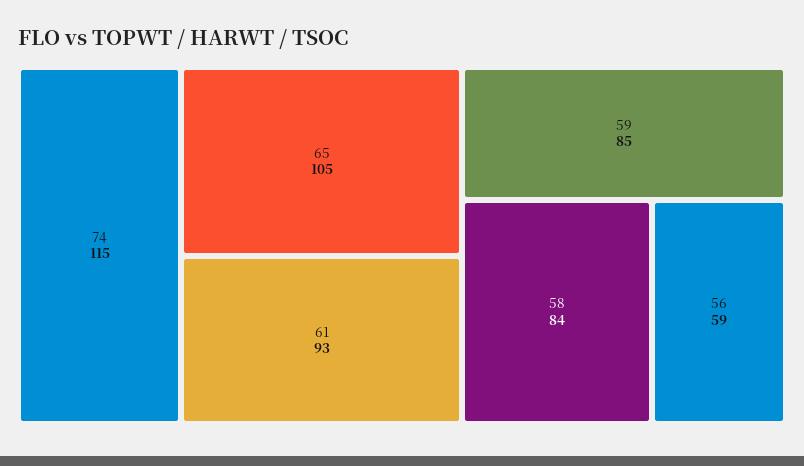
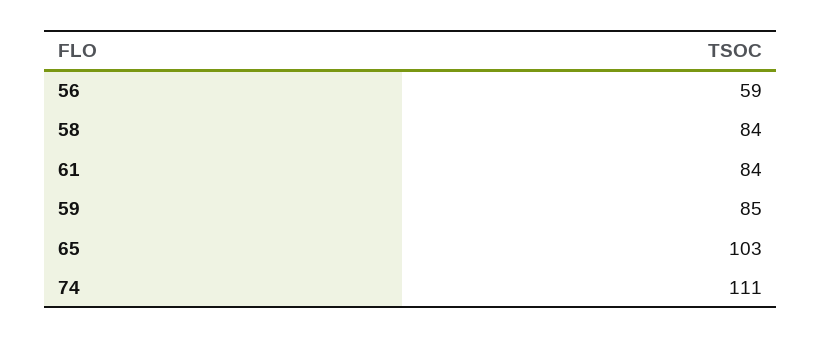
  {
-   "74": 115,
+   "74": 111,
-   "65": 105,
+   "65": 103,
-   "61": 93,
+   "61": 84,
    "59": 85,
    "58": 84,
    "56": 59
  }

